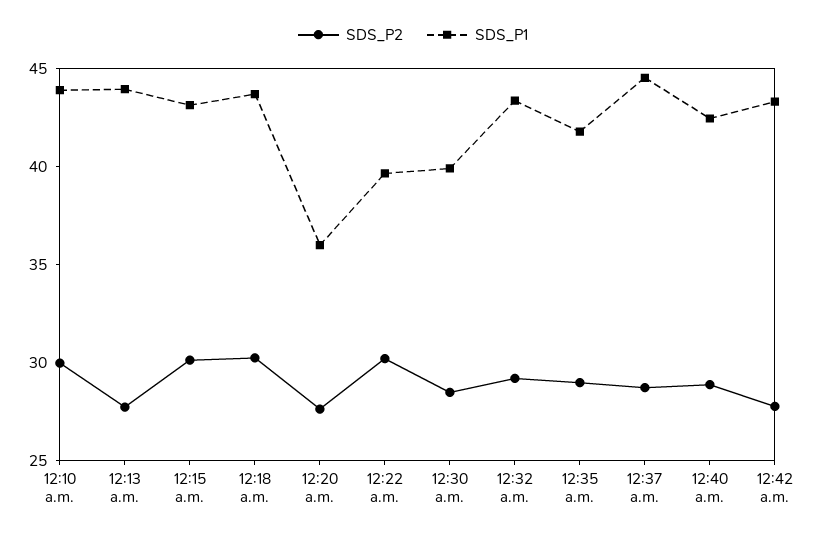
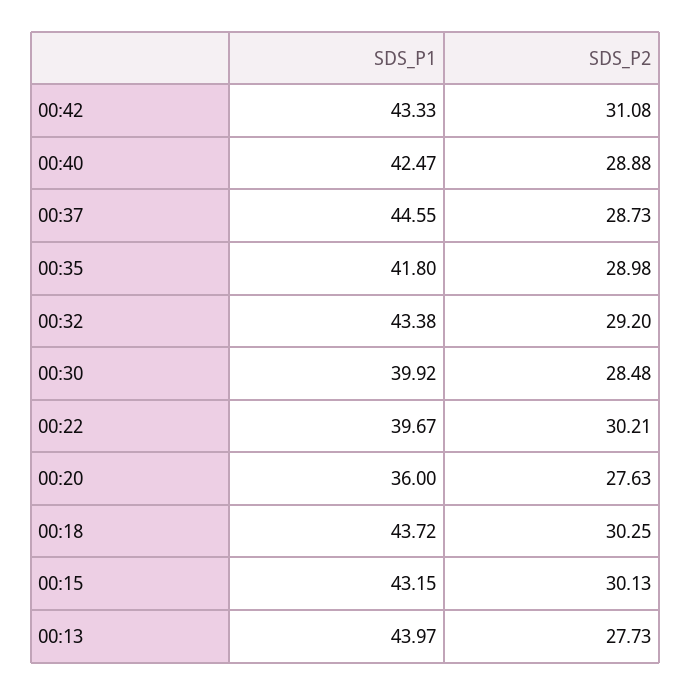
  {
    "SDS_P2": {
-     "12:10 a.m.": 30,
      "12:13 a.m.": 27.73,
      "12:15 a.m.": 30.13,
      "12:18 a.m.": 30.25,
      "12:20 a.m.": 27.63,
      "12:22 a.m.": 30.21,
      "12:30 a.m.": 28.48,
      "12:32 a.m.": 29.2,
      "12:35 a.m.": 28.98,
      "12:37 a.m.": 28.73,
      "12:40 a.m.": 28.88,
-     "12:42 a.m.": 28
+     "12:42 a.m.": 31.08
    },
    "SDS_P1": {
-     "12:10 a.m.": 44,
      "12:13 a.m.": 43.97,
      "12:15 a.m.": 43.15,
      "12:18 a.m.": 43.72,
      "12:20 a.m.": 36,
      "12:22 a.m.": 39.67,
      "12:30 a.m.": 39.92,
      "12:32 a.m.": 43.38,
      "12:35 a.m.": 41.8,
      "12:37 a.m.": 44.55,
      "12:40 a.m.": 42.47,
      "12:42 a.m.": 43.33
    }
  }

